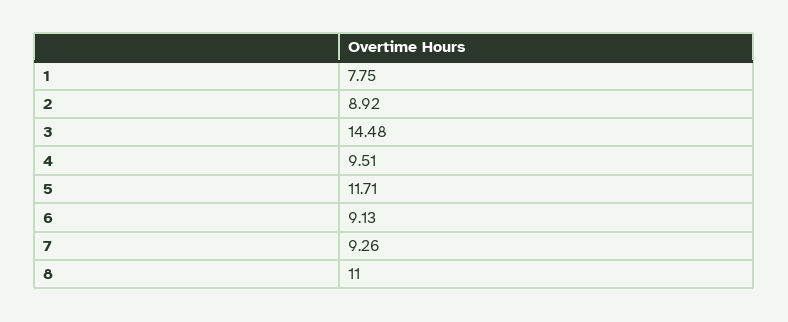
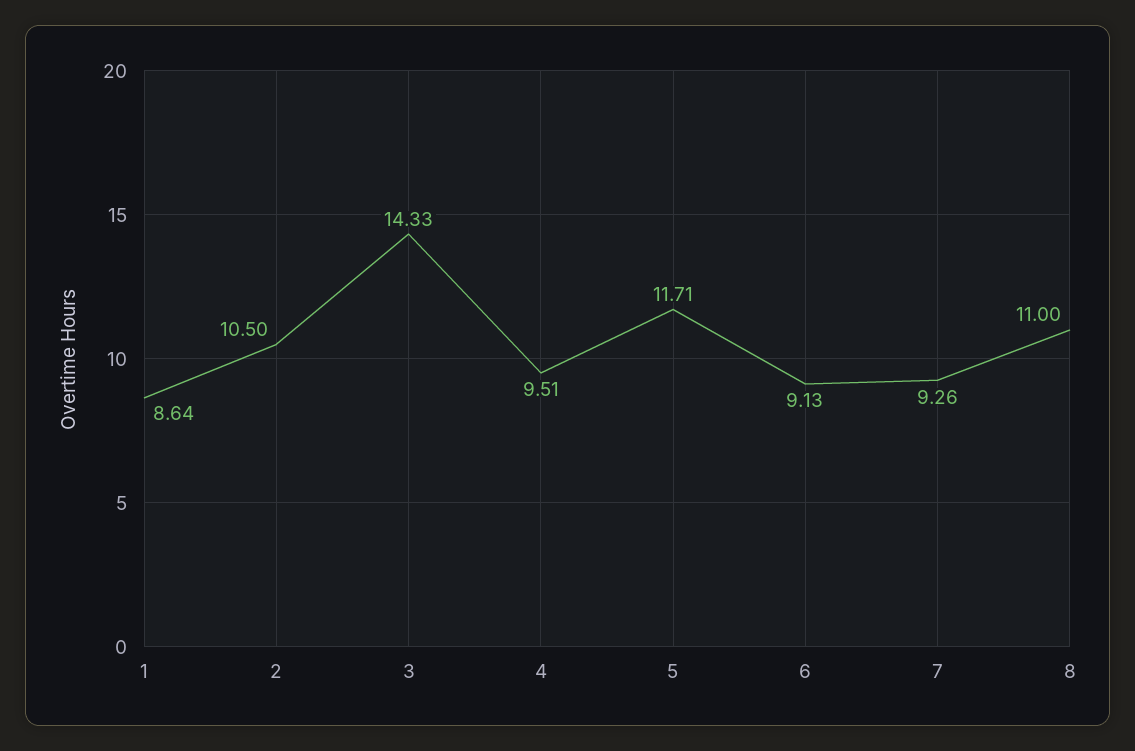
  {
-   "1": 7.75,
+   "1": 8.64,
-   "2": 8.92,
+   "2": 10.5,
-   "3": 14.48,
+   "3": 14.33,
    "4": 9.51,
    "5": 11.71,
    "6": 9.13,
    "7": 9.26,
    "8": 11
  }

